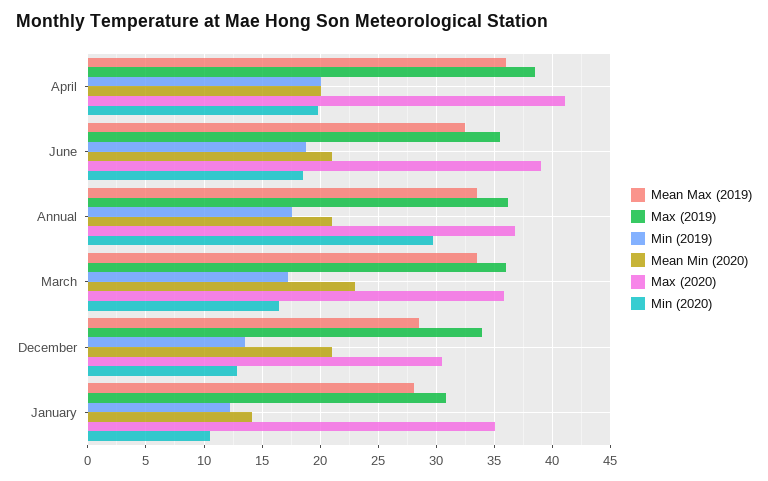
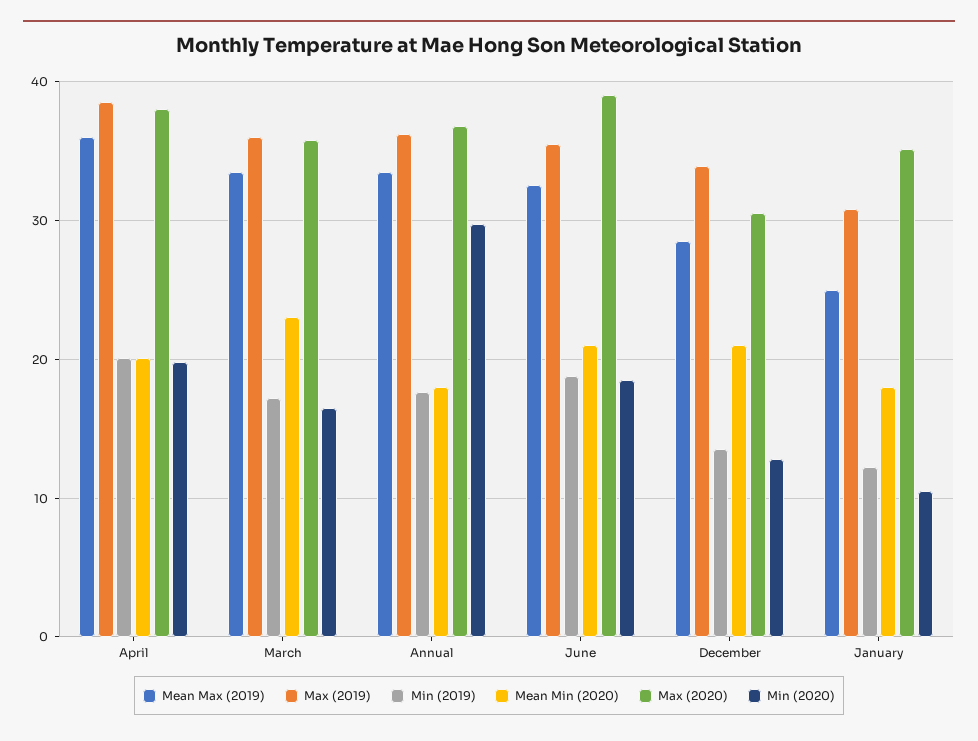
  {
    "Mean Max (2019)": {
      "April": 36,
      "June": 33,
      "Annual": 34,
      "March": 34,
      "December": 29,
-     "January": 28
+     "January": 25
    },
    "Max (2019)": {
      "April": 39,
      "June": 36,
      "Annual": 36,
      "March": 36,
      "December": 34,
      "January": 31
    },
    "Min (2019)": {
      "April": 20,
      "June": 19,
      "Annual": 18,
      "March": 17,
      "December": 14,
      "January": 12
    },
    "Mean Min (2020)": {
      "April": 20,
      "June": 21,
-     "Annual": 21,
+     "Annual": 18,
      "March": 23,
      "December": 21,
-     "January": 14
+     "January": 18
    },
    "Max (2020)": {
-     "April": 41,
+     "April": 38,
      "June": 39,
      "Annual": 37,
      "March": 36,
      "December": 31,
      "January": 35
    },
    "Min (2020)": {
      "April": 20,
      "June": 19,
      "Annual": 30,
      "March": 17,
      "December": 13,
      "January": 11
    }
  }

